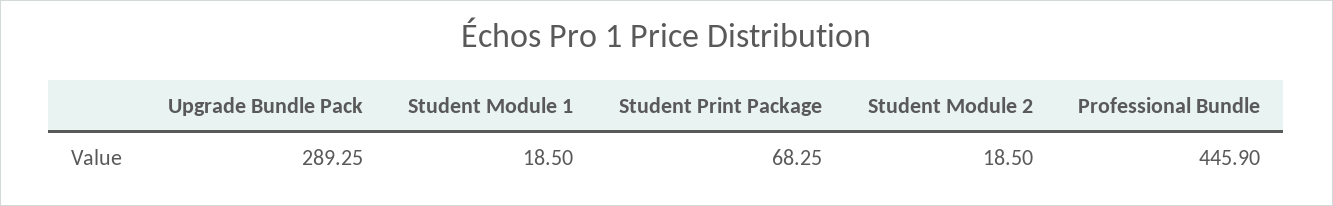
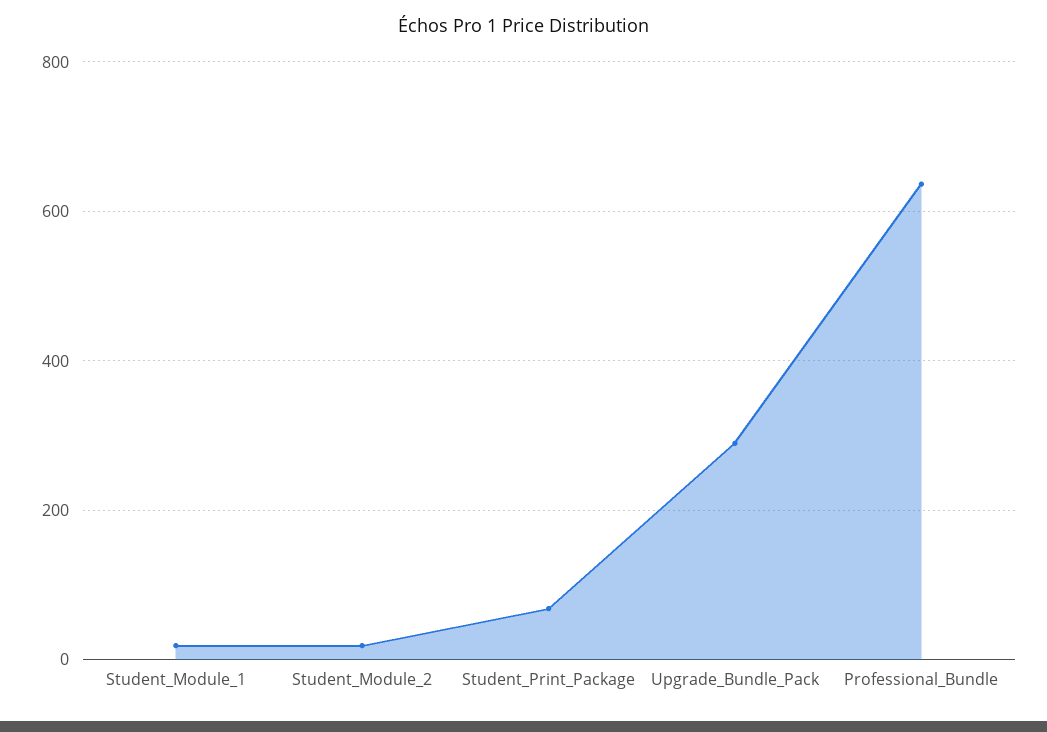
  {
    "Upgrade Bundle Pack": 289.25,
    "Student Module 1": 18.5,
    "Student Print Package": 68.25,
    "Student Module 2": 18.5,
-   "Professional Bundle": 445.9
+   "Professional Bundle": 640
  }

